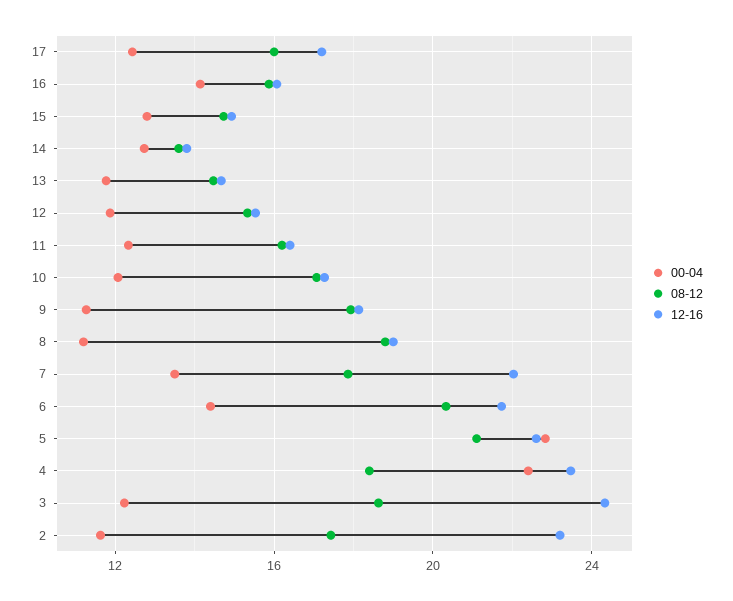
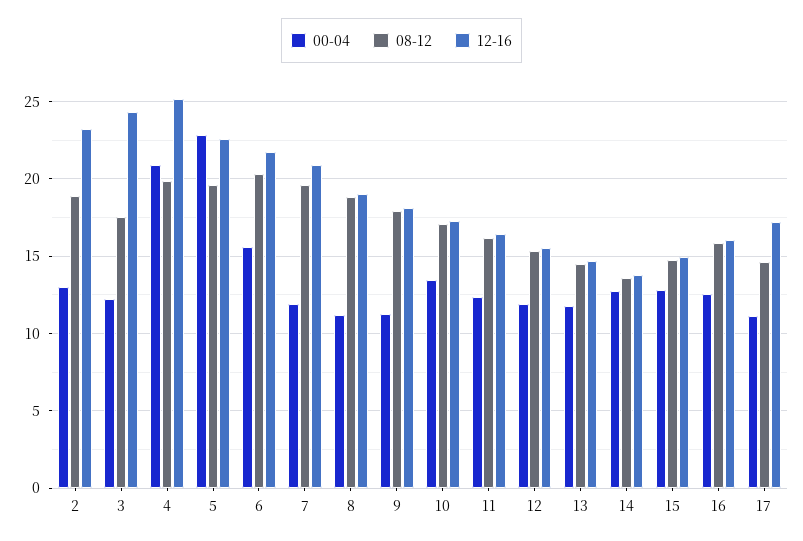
  {
    "00-04": {
-     "17": 12.5,
+     "17": 11,
-     "16": 14,
+     "16": 12.5,
      "15": 13,
      "14": 12.5,
      "13": 12,
      "12": 12,
      "11": 12.5,
-     "10": 12,
+     "10": 13.5,
      "9": 11.5,
      "8": 11,
-     "7": 13.5,
+     "7": 12,
-     "6": 14.5,
+     "6": 15.5,
      "5": 23,
-     "4": 22.5,
+     "4": 21,
      "3": 12,
-     "2": 11.5
+     "2": 13
    },
    "08-12": {
-     "17": 16,
+     "17": 14.5,
      "16": 16,
      "15": 14.5,
      "14": 13.5,
      "13": 14.5,
      "12": 15.5,
      "11": 16,
      "10": 17,
      "9": 18,
      "8": 19,
-     "7": 18,
+     "7": 19.5,
      "6": 20.5,
-     "5": 21,
+     "5": 19.5,
-     "4": 18.5,
+     "4": 20,
-     "3": 18.5,
+     "3": 17.5,
-     "2": 17.5
+     "2": 19
    },
    "12-16": {
      "17": 17,
      "16": 16,
      "15": 15,
      "14": 14,
      "13": 14.5,
      "12": 15.5,
      "11": 16.5,
      "10": 17.5,
      "9": 18,
      "8": 19,
-     "7": 22,
+     "7": 21,
      "6": 21.5,
      "5": 22.5,
-     "4": 23.5,
+     "4": 25,
      "3": 24.5,
      "2": 23
    }
  }

